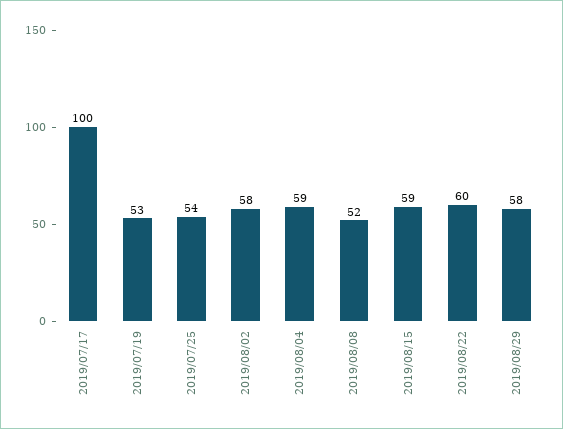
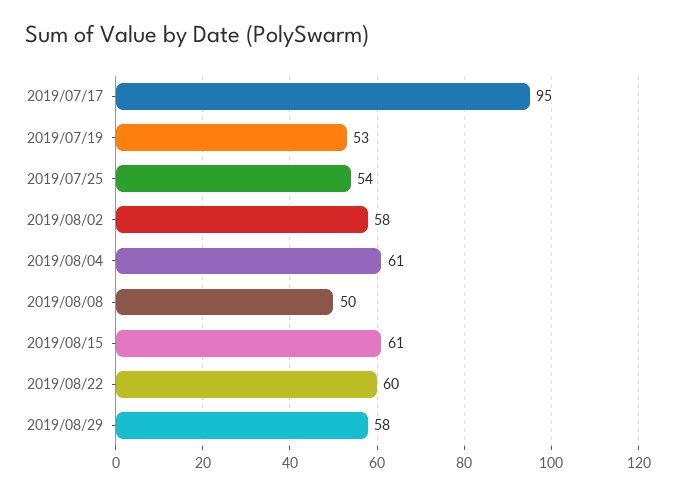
  {
-   "2019/07/17": 100,
+   "2019/07/17": 95,
    "2019/07/19": 53,
    "2019/07/25": 54,
    "2019/08/02": 58,
-   "2019/08/04": 59,
+   "2019/08/04": 61,
-   "2019/08/08": 52,
+   "2019/08/08": 50,
-   "2019/08/15": 59,
+   "2019/08/15": 61,
    "2019/08/22": 60,
    "2019/08/29": 58
  }

